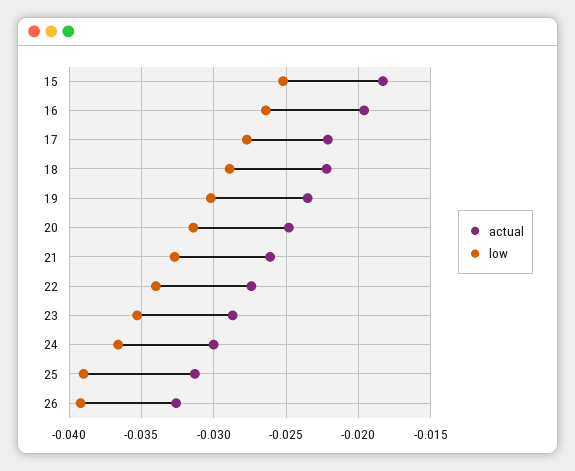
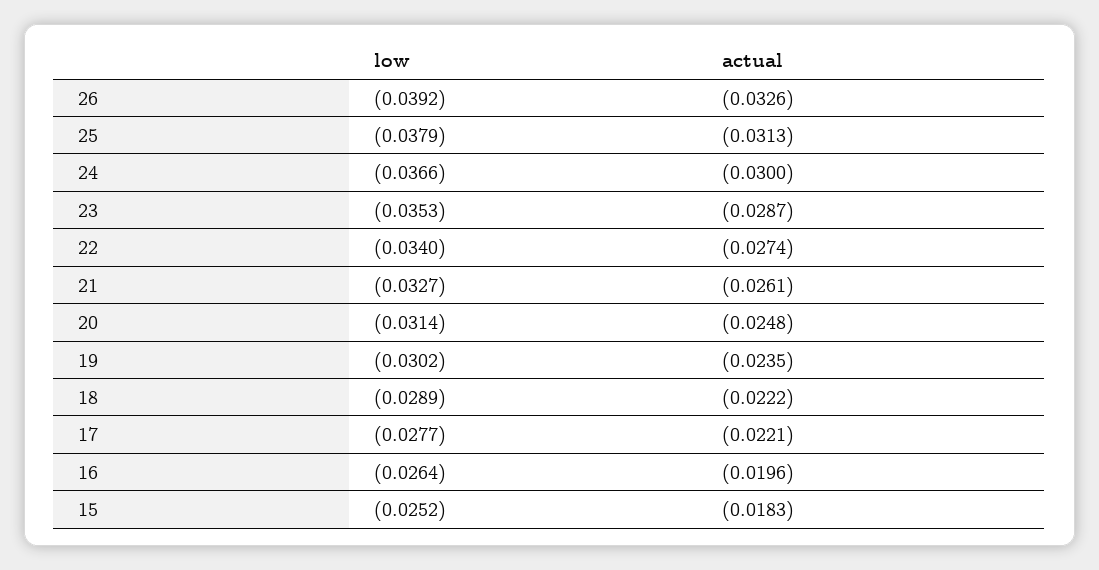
  {
    "actual": {
      "15": -0.0183,
      "16": -0.0196,
      "17": -0.0221,
      "18": -0.0222,
      "19": -0.0235,
      "20": -0.0248,
      "21": -0.0261,
      "22": -0.0274,
      "23": -0.0287,
      "24": -0.03,
      "25": -0.0313,
      "26": -0.0326
    },
    "low": {
      "15": -0.0252,
      "16": -0.0264,
      "17": -0.0277,
      "18": -0.0289,
      "19": -0.0302,
      "20": -0.0314,
      "21": -0.0327,
      "22": -0.034,
      "23": -0.0353,
      "24": -0.0366,
-     "25": -0.039,
+     "25": -0.0379,
      "26": -0.0392
    }
  }

